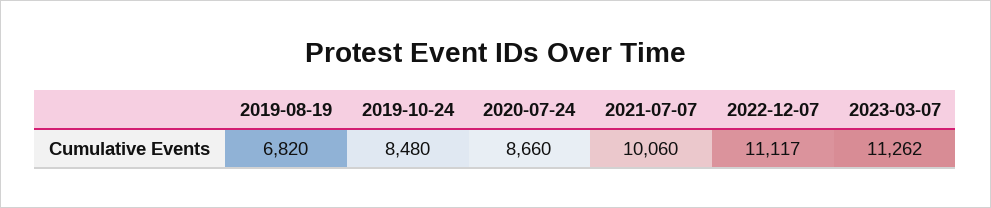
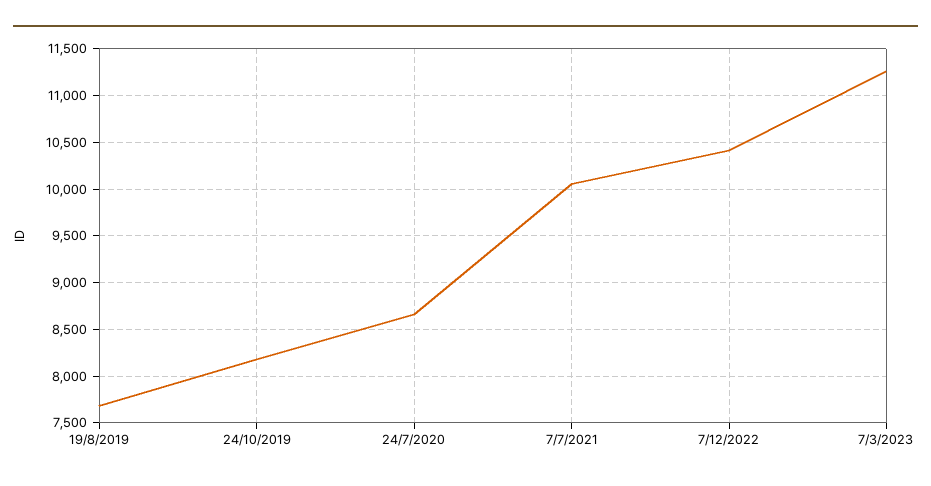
  {
-   "2019-08-19": 6820,
+   "2019-08-19": 7700,
-   "2019-10-24": 8480,
+   "2019-10-24": 8200,
    "2020-07-24": 8660,
    "2021-07-07": 10060,
-   "2022-12-07": 11117,
+   "2022-12-07": 10400,
    "2023-03-07": 11262
  }

